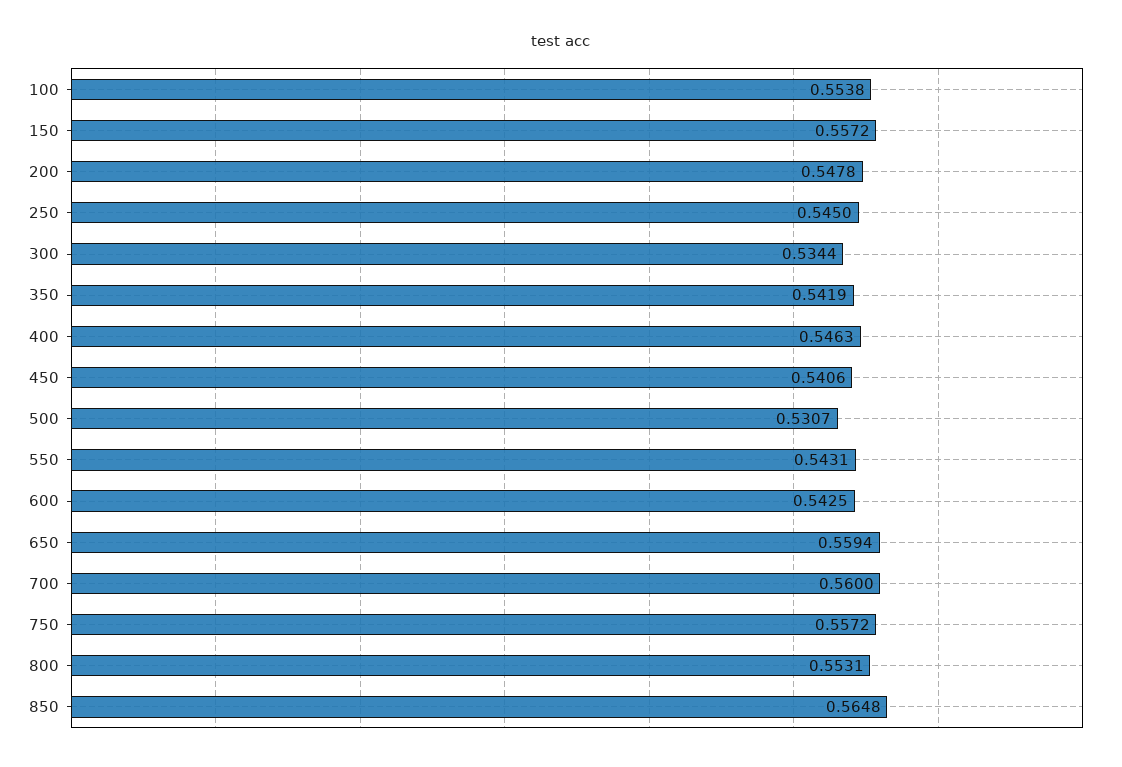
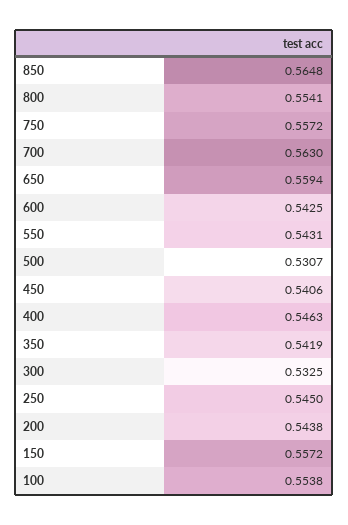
  {
    "100": 0.5538,
    "150": 0.5572,
-   "200": 0.5478,
+   "200": 0.5438,
    "250": 0.545,
-   "300": 0.5344,
+   "300": 0.5325,
    "350": 0.5419,
    "400": 0.5463,
    "450": 0.5406,
    "500": 0.5307,
    "550": 0.5431,
    "600": 0.5425,
    "650": 0.5594,
-   "700": 0.56,
+   "700": 0.563,
    "750": 0.5572,
-   "800": 0.5531,
+   "800": 0.5541,
    "850": 0.5648
  }

